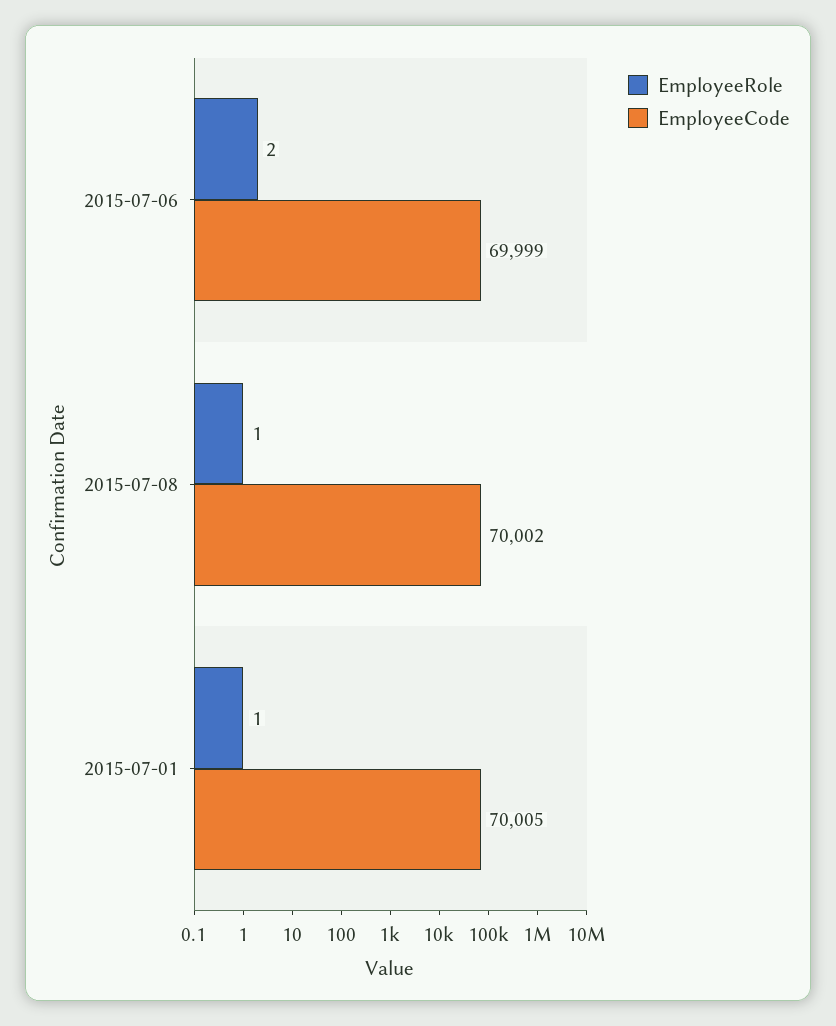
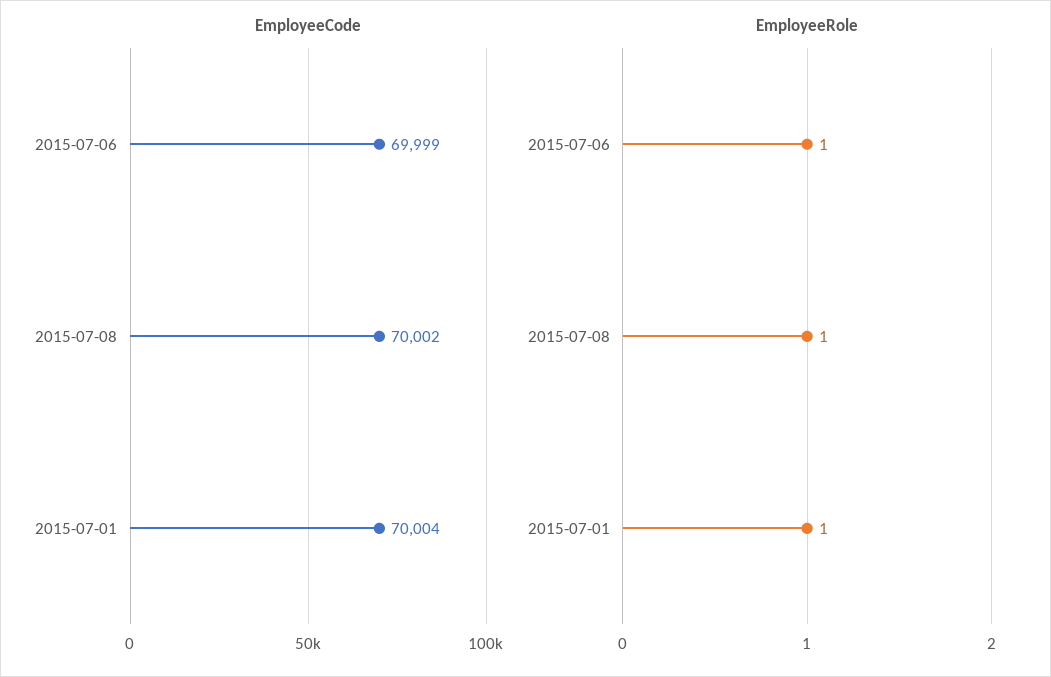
  {
    "EmployeeRole": {
-     "2015-07-06": 2,
+     "2015-07-06": 1,
      "2015-07-08": 1,
      "2015-07-01": 1
    },
    "EmployeeCode": {
      "2015-07-06": 69999,
      "2015-07-08": 70002,
-     "2015-07-01": 70005
+     "2015-07-01": 70004
    }
  }

